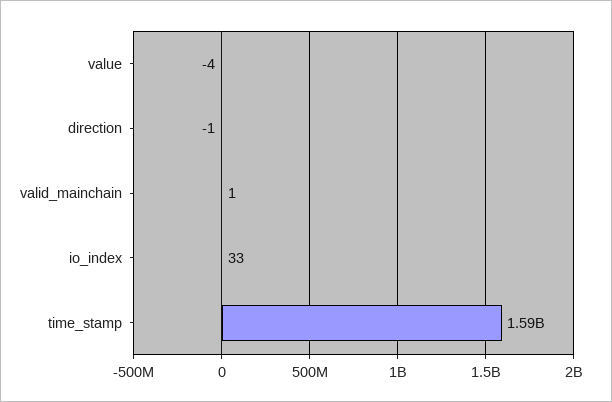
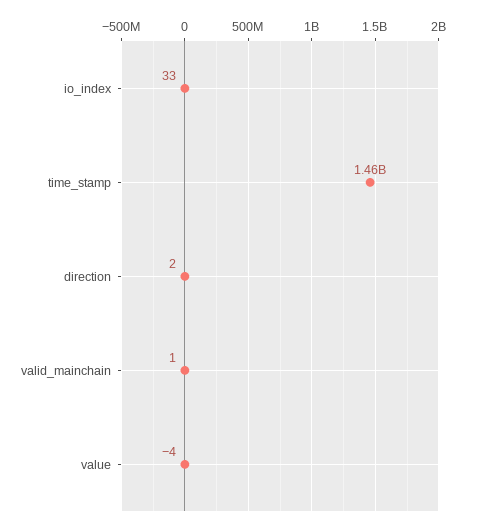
  {
    "value": -4,
-   "direction": -1,
+   "direction": 2,
    "valid_mainchain": 1,
    "io_index": 33,
-   "time_stamp": 1590000000
+   "time_stamp": 1460000000
  }

